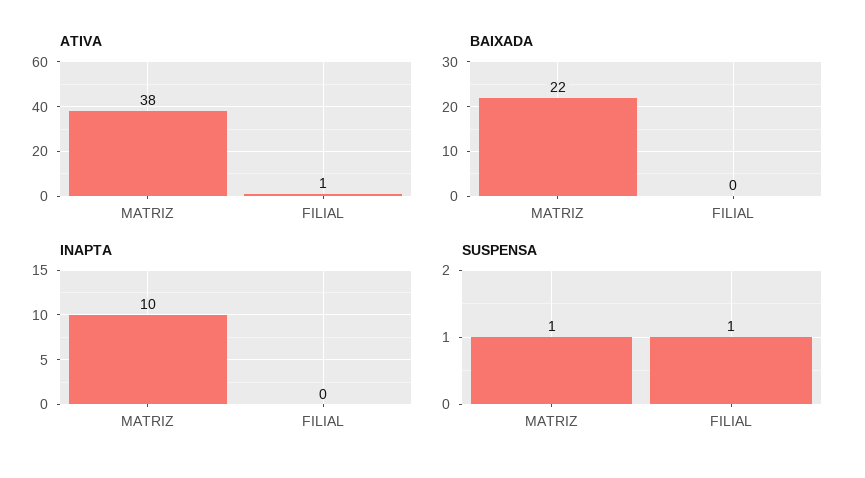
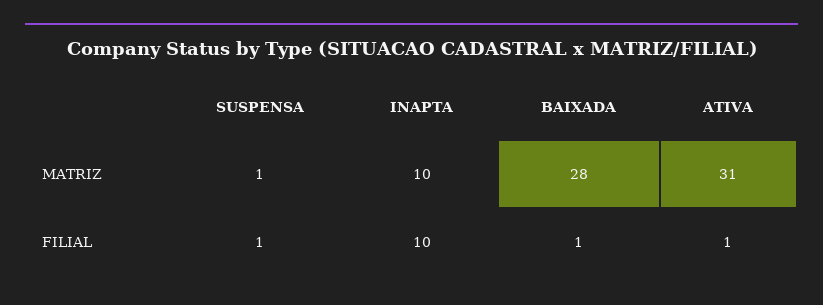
  {
    "ATIVA": {
-     "MATRIZ": 38,
+     "MATRIZ": 31,
      "FILIAL": 1
    },
    "BAIXADA": {
-     "MATRIZ": 22,
+     "MATRIZ": 28,
-     "FILIAL": 0
+     "FILIAL": 1
    },
    "INAPTA": {
      "MATRIZ": 10,
-     "FILIAL": 0
+     "FILIAL": 10
    },
    "SUSPENSA": {
      "MATRIZ": 1,
      "FILIAL": 1
    }
  }

